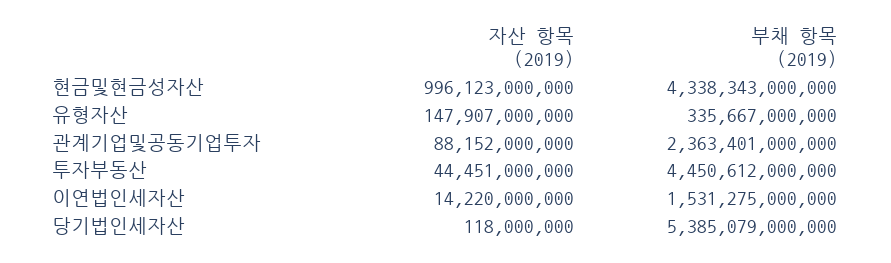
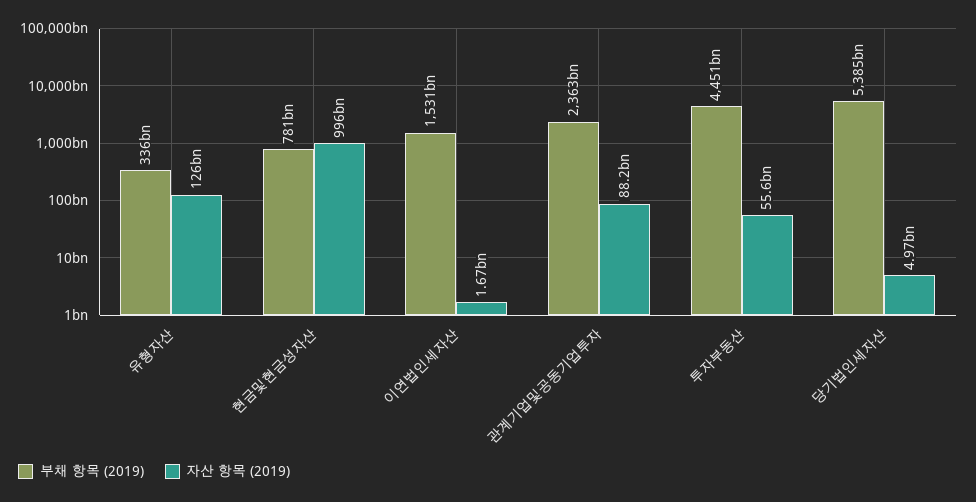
  {
    "자산 항목 (2019)": {
      "현금및현금성자산": 996123000000,
-     "유형자산": 147907000000,
+     "유형자산": 126000000000,
      "관계기업및공동기업투자": 88152000000,
-     "투자부동산": 44451000000,
+     "투자부동산": 55600000000,
-     "이연법인세자산": 14220000000,
+     "이연법인세자산": 1670000000,
-     "당기법인세자산": 118000000
+     "당기법인세자산": 4970000000
    },
    "부채 항목 (2019)": {
-     "현금및현금성자산": 4338343000000,
+     "현금및현금성자산": 781000000000,
      "유형자산": 335667000000,
      "관계기업및공동기업투자": 2363401000000,
      "투자부동산": 4450612000000,
      "이연법인세자산": 1531275000000,
      "당기법인세자산": 5385079000000
    }
  }

